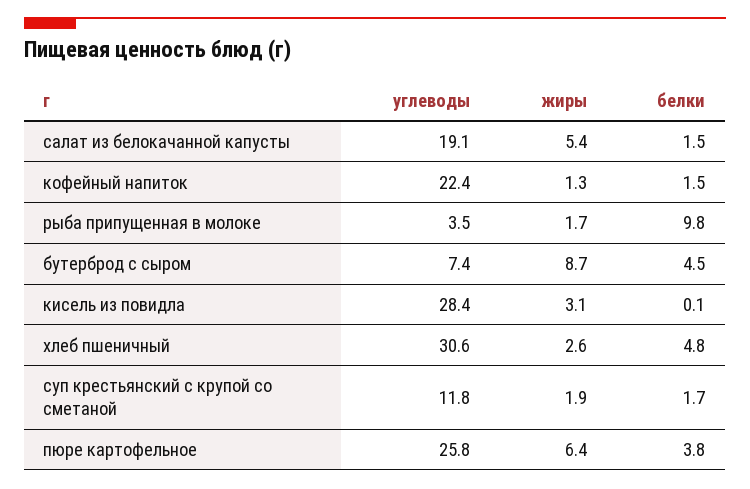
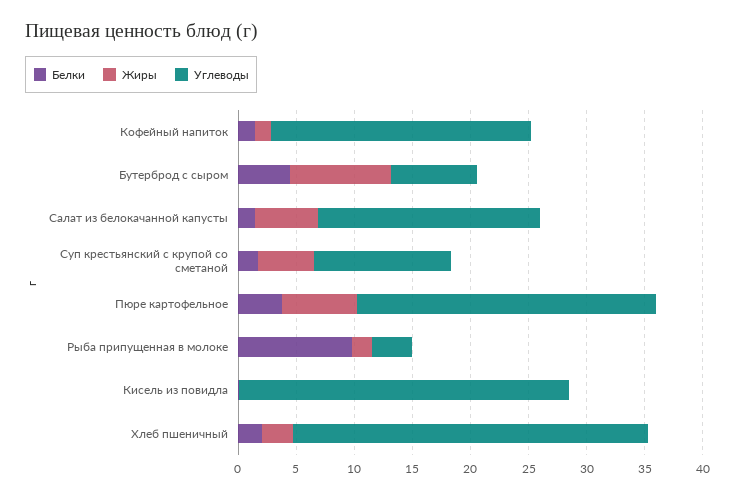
  {
    "углеводы": {
      "салат из белокачанной капусты": 19.1,
      "кофейный напиток": 22.4,
      "рыба припущенная в молоке": 3.5,
      "бутерброд с сыром": 7.4,
      "кисель из повидла": 28.4,
      "хлеб пшеничный": 30.6,
      "суп крестьянский с крупой со сметаной": 11.8,
      "пюре картофельное": 25.8
    },
    "жиры": {
      "салат из белокачанной капусты": 5.4,
      "кофейный напиток": 1.3,
      "рыба припущенная в молоке": 1.7,
      "бутерброд с сыром": 8.7,
-     "кисель из повидла": 3.1,
+     "кисель из повидла": 0,
      "хлеб пшеничный": 2.6,
-     "суп крестьянский с крупой со сметаной": 1.9,
+     "суп крестьянский с крупой со сметаной": 5,
      "пюре картофельное": 6.4
    },
    "белки": {
      "салат из белокачанной капусты": 1.5,
      "кофейный напиток": 1.5,
      "рыба припущенная в молоке": 9.8,
      "бутерброд с сыром": 4.5,
      "кисель из повидла": 0.1,
-     "хлеб пшеничный": 4.8,
+     "хлеб пшеничный": 2,
      "суп крестьянский с крупой со сметаной": 1.7,
      "пюре картофельное": 3.8
    }
  }

